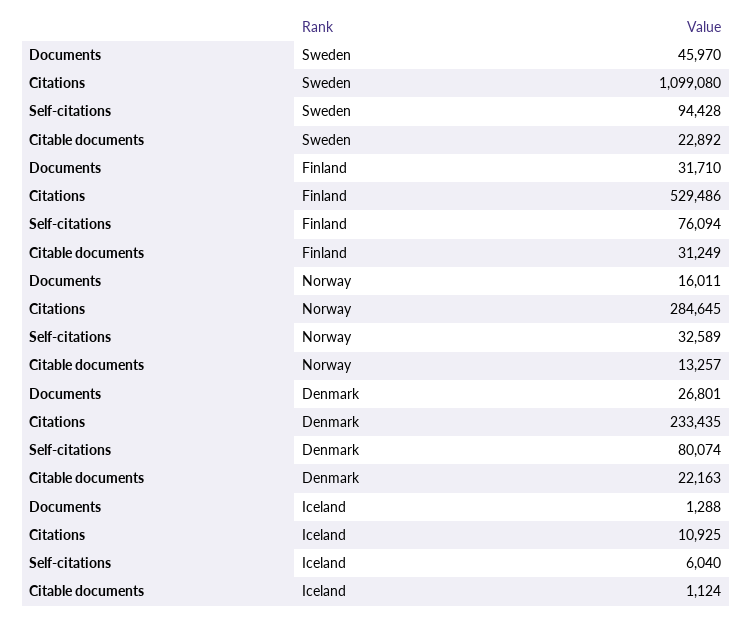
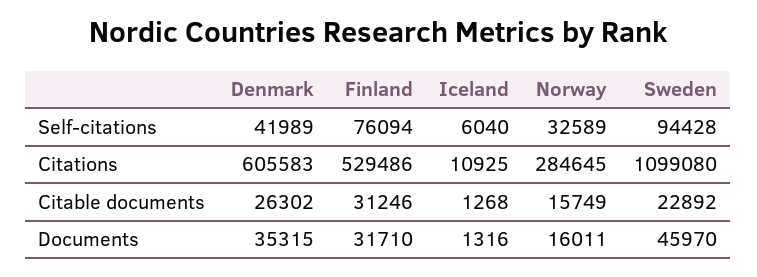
  {
    "Documents": {
      "Sweden": 45970,
      "Finland": 31710,
      "Norway": 16011,
-     "Denmark": 26801,
+     "Denmark": 35315,
-     "Iceland": 1288
+     "Iceland": 1316
    },
    "Citations": {
      "Sweden": 1099080,
      "Finland": 529486,
      "Norway": 284645,
-     "Denmark": 233435,
+     "Denmark": 605583,
      "Iceland": 10925
    },
    "Self-citations": {
      "Sweden": 94428,
      "Finland": 76094,
      "Norway": 32589,
-     "Denmark": 80074,
+     "Denmark": 41989,
      "Iceland": 6040
    },
    "Citable documents": {
      "Sweden": 22892,
-     "Finland": 31249,
+     "Finland": 31246,
-     "Norway": 13257,
+     "Norway": 15749,
-     "Denmark": 22163,
+     "Denmark": 26302,
-     "Iceland": 1124
+     "Iceland": 1268
    }
  }

